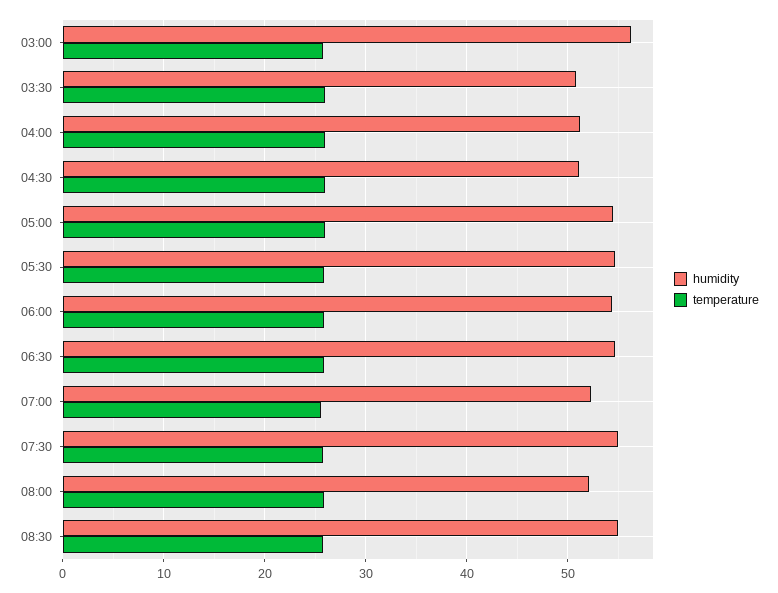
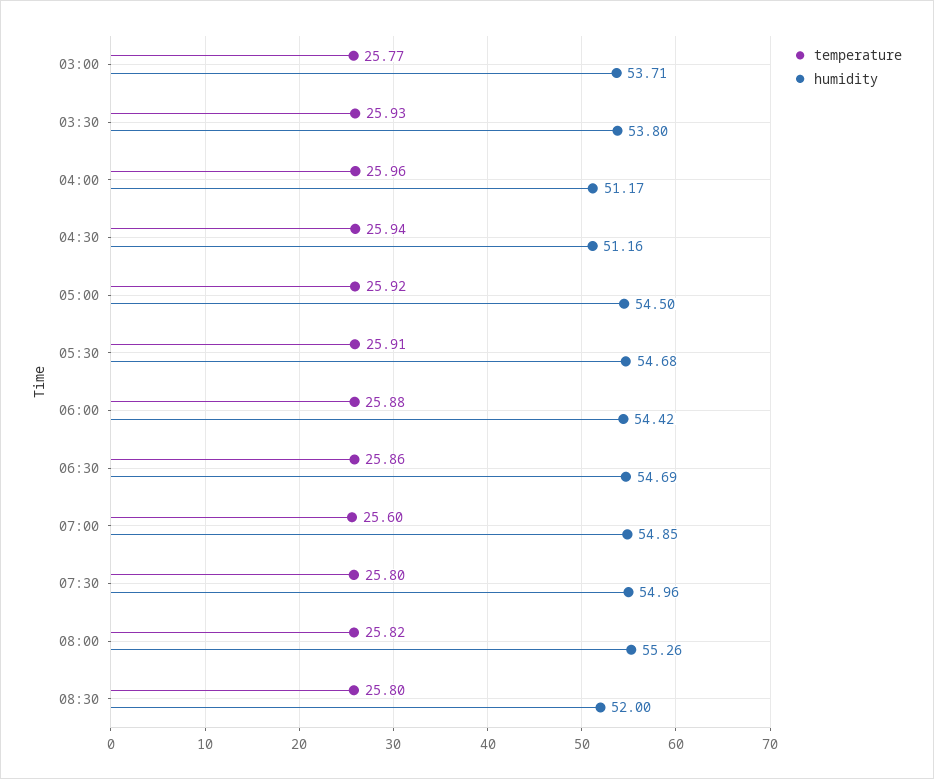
  {
    "humidity": {
-     "03:00": 56,
+     "03:00": 53.71,
-     "03:30": 51,
+     "03:30": 53.8,
      "04:00": 51.17,
      "04:30": 51.16,
      "05:00": 54.5,
      "05:30": 54.68,
      "06:00": 54.42,
      "06:30": 54.69,
-     "07:00": 52,
+     "07:00": 54.85,
      "07:30": 54.96,
-     "08:00": 52,
+     "08:00": 55.26,
-     "08:30": 55
+     "08:30": 52
    },
    "temperature": {
      "03:00": 25.77,
      "03:30": 25.93,
      "04:00": 25.96,
      "04:30": 25.94,
      "05:00": 25.92,
      "05:30": 25.91,
      "06:00": 25.88,
      "06:30": 25.86,
      "07:00": 25.6,
      "07:30": 25.8,
      "08:00": 25.82,
      "08:30": 25.8
    }
  }

